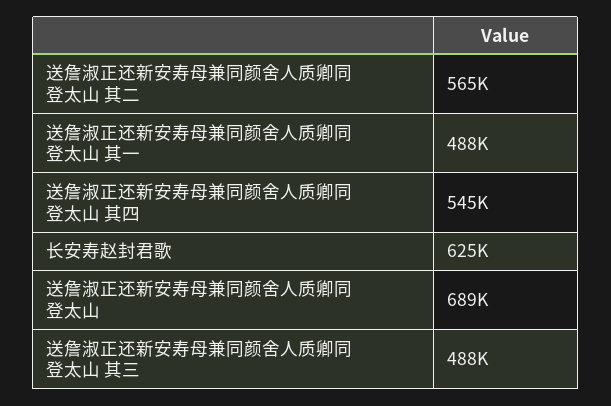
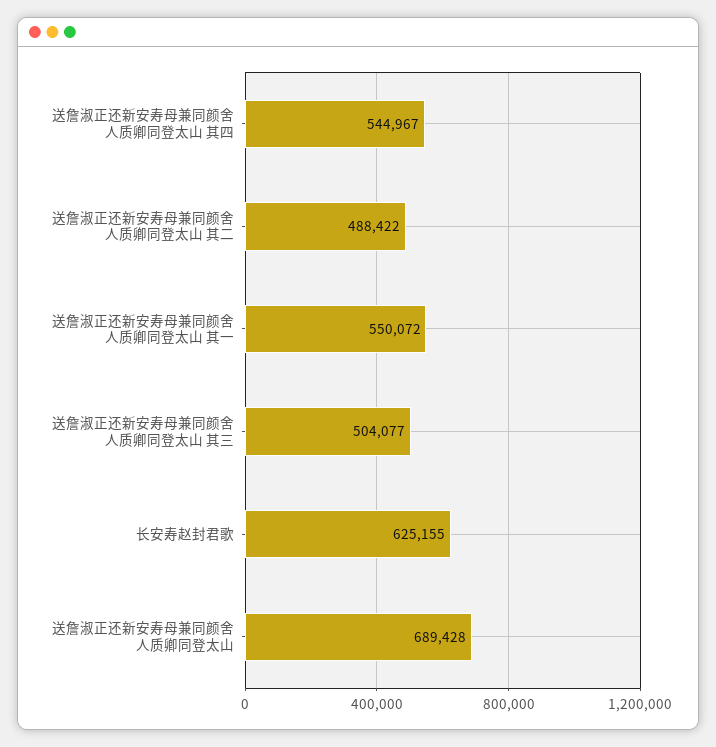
  {
-   "送詹淑正还新安寿母兼同颜舍人质卿同登太山 其二": 565000,
+   "送詹淑正还新安寿母兼同颜舍人质卿同登太山 其二": 488422,
-   "送詹淑正还新安寿母兼同颜舍人质卿同登太山 其一": 488000,
+   "送詹淑正还新安寿母兼同颜舍人质卿同登太山 其一": 550072,
    "送詹淑正还新安寿母兼同颜舍人质卿同登太山 其四": 544967,
    "长安寿赵封君歌": 625155,
    "送詹淑正还新安寿母兼同颜舍人质卿同登太山": 689428,
-   "送詹淑正还新安寿母兼同颜舍人质卿同登太山 其三": 488000
+   "送詹淑正还新安寿母兼同颜舍人质卿同登太山 其三": 504077
  }

